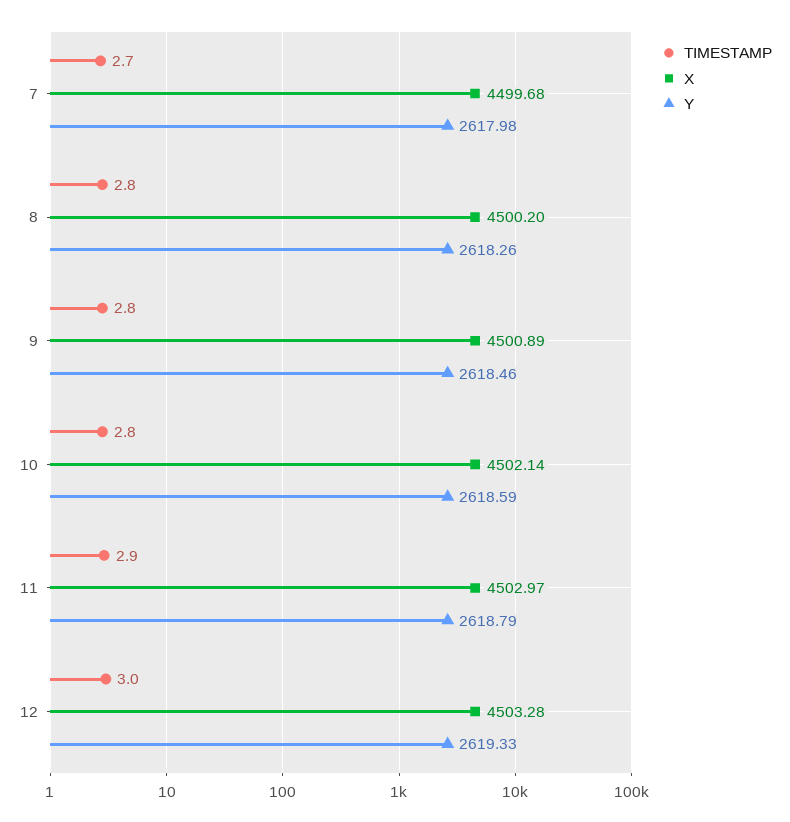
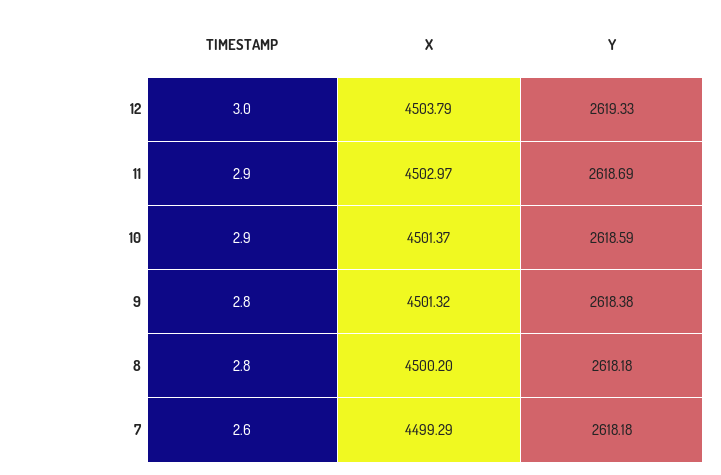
  {
    "TIMESTAMP": {
-     "7": 2.7,
+     "7": 2.6,
      "8": 2.8,
      "9": 2.8,
-     "10": 2.8,
+     "10": 2.9,
      "11": 2.9,
      "12": 3
    },
    "X": {
-     "7": 4499.68,
+     "7": 4499.29,
      "8": 4500.2,
-     "9": 4500.89,
+     "9": 4501.32,
-     "10": 4502.14,
+     "10": 4501.37,
      "11": 4502.97,
-     "12": 4503.28
+     "12": 4503.79
    },
    "Y": {
-     "7": 2617.98,
+     "7": 2618.18,
-     "8": 2618.26,
+     "8": 2618.18,
-     "9": 2618.46,
+     "9": 2618.38,
      "10": 2618.59,
-     "11": 2618.79,
+     "11": 2618.69,
      "12": 2619.33
    }
  }

